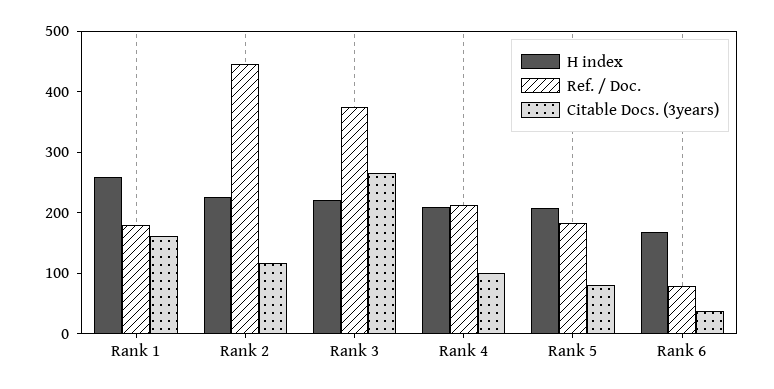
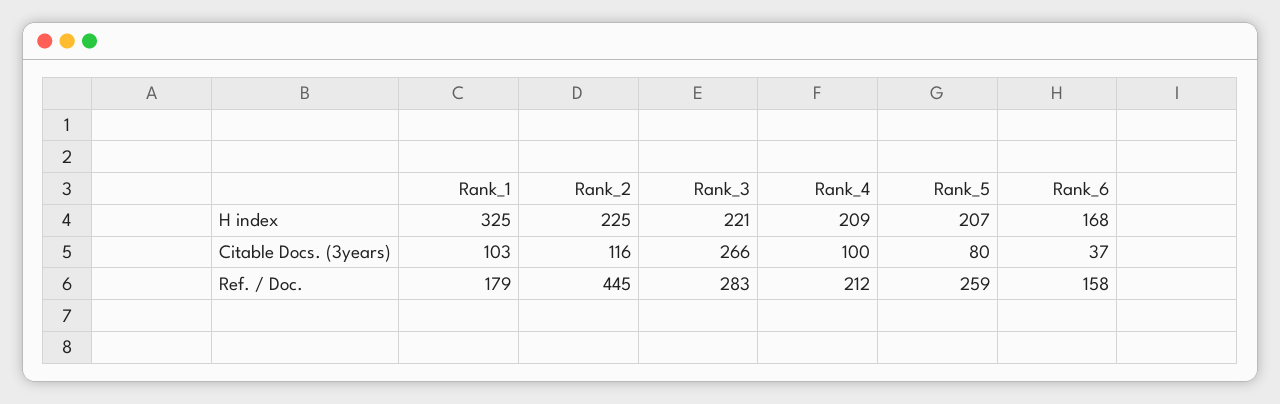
  {
    "H index": {
-     "Rank 1": 260,
+     "Rank 1": 325,
      "Rank 2": 225,
      "Rank 3": 221,
      "Rank 4": 209,
      "Rank 5": 207,
      "Rank 6": 168
    },
    "Ref. / Doc.": {
      "Rank 1": 179,
      "Rank 2": 445,
-     "Rank 3": 380,
+     "Rank 3": 283,
      "Rank 4": 212,
-     "Rank 5": 180,
+     "Rank 5": 259,
-     "Rank 6": 80
+     "Rank 6": 158
    },
    "Citable Docs. (3years)": {
-     "Rank 1": 160,
+     "Rank 1": 103,
      "Rank 2": 116,
      "Rank 3": 266,
      "Rank 4": 100,
      "Rank 5": 80,
      "Rank 6": 37
    }
  }

